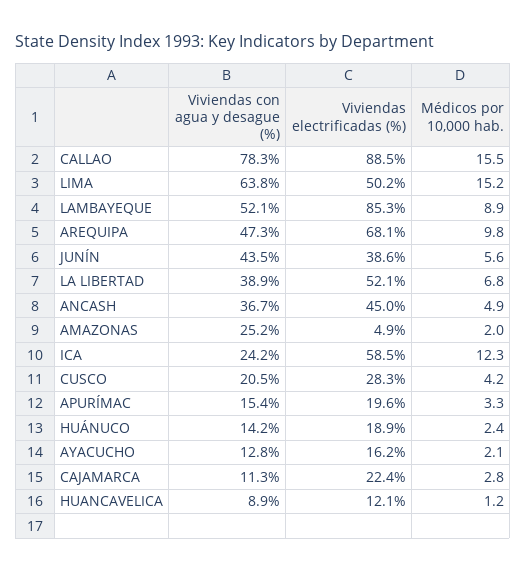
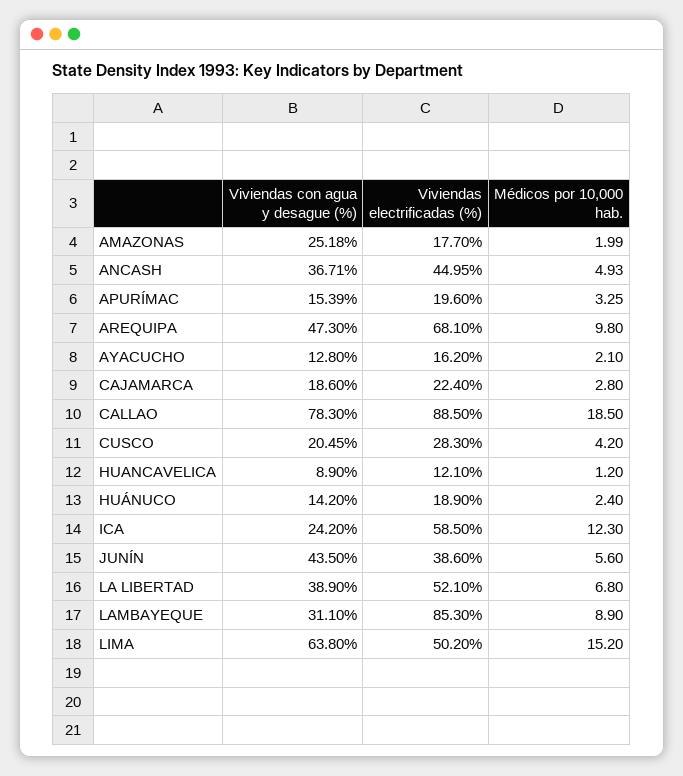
  {
    "Viviendas con agua y desague (%)": {
      "CALLAO": 78.3,
      "LIMA": 63.8,
-     "LAMBAYEQUE": 52.1,
+     "LAMBAYEQUE": 31.1,
      "AREQUIPA": 47.3,
      "JUNÍN": 43.5,
      "LA LIBERTAD": 38.9,
      "ANCASH": 36.71,
      "AMAZONAS": 25.18,
      "ICA": 24.2,
      "CUSCO": 20.45,
      "APURÍMAC": 15.39,
      "HUÁNUCO": 14.2,
      "AYACUCHO": 12.8,
-     "CAJAMARCA": 11.3,
+     "CAJAMARCA": 18.6,
      "HUANCAVELICA": 8.9
    },
    "Viviendas electrificadas (%)": {
      "CALLAO": 88.5,
      "LIMA": 50.2,
      "LAMBAYEQUE": 85.3,
      "AREQUIPA": 68.1,
      "JUNÍN": 38.6,
      "LA LIBERTAD": 52.1,
      "ANCASH": 44.95,
-     "AMAZONAS": 4.9,
+     "AMAZONAS": 17.7,
      "ICA": 58.5,
      "CUSCO": 28.3,
      "APURÍMAC": 19.6,
      "HUÁNUCO": 18.9,
      "AYACUCHO": 16.2,
      "CAJAMARCA": 22.4,
      "HUANCAVELICA": 12.1
    },
    "Médicos por 10,000 hab.": {
-     "CALLAO": 15.5,
+     "CALLAO": 18.5,
      "LIMA": 15.2,
      "LAMBAYEQUE": 8.9,
      "AREQUIPA": 9.8,
      "JUNÍN": 5.6,
      "LA LIBERTAD": 6.8,
      "ANCASH": 4.93,
      "AMAZONAS": 1.99,
      "ICA": 12.3,
      "CUSCO": 4.2,
      "APURÍMAC": 3.25,
      "HUÁNUCO": 2.4,
      "AYACUCHO": 2.1,
      "CAJAMARCA": 2.8,
      "HUANCAVELICA": 1.2
    }
  }

